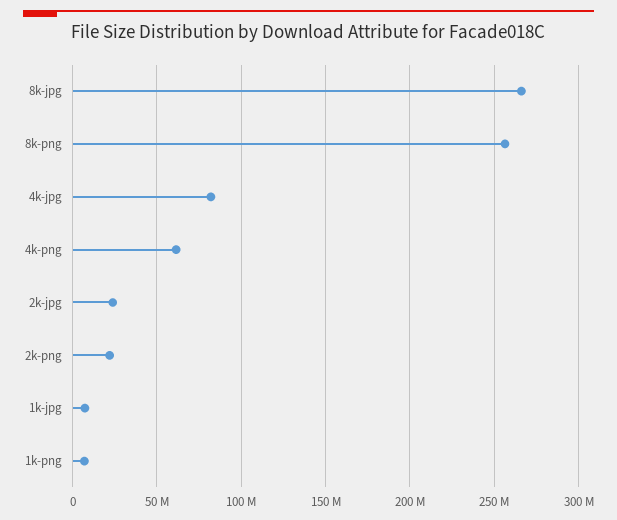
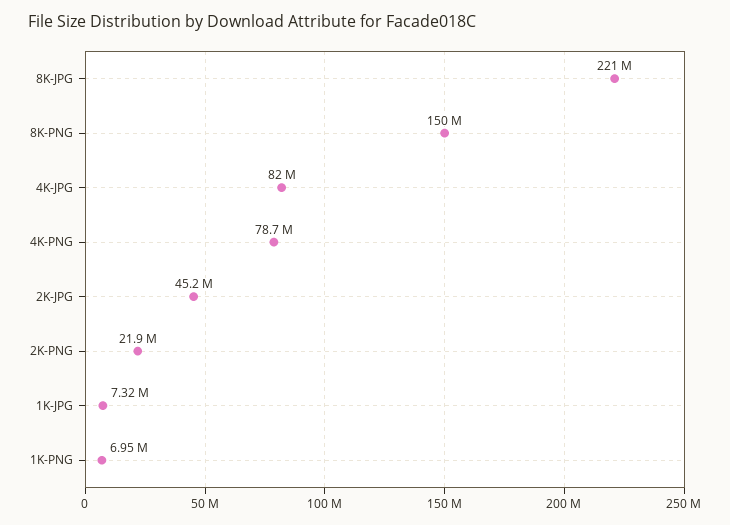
  {
-   "8k-jpg": 265000000,
+   "8k-jpg": 221000000,
-   "8k-png": 255000000,
+   "8k-png": 150000000,
    "4k-jpg": 82000000,
-   "4k-png": 60000000,
+   "4k-png": 78700000,
-   "2k-jpg": 25000000,
+   "2k-jpg": 45200000,
    "2k-png": 21900000,
    "1k-jpg": 7320000,
    "1k-png": 6950000
  }

